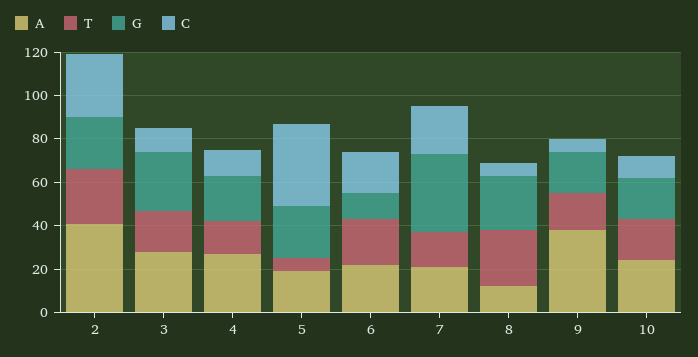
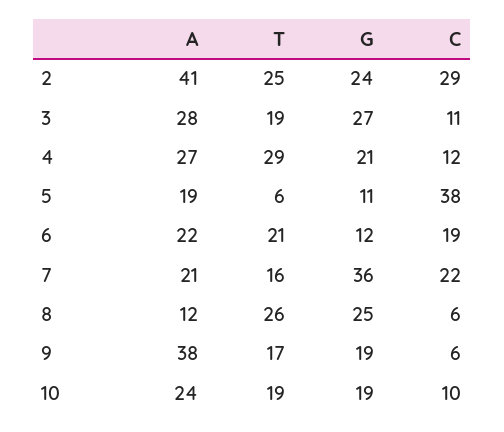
  {
    "A": {
      "2": 41,
      "3": 28,
      "4": 27,
      "5": 19,
      "6": 22,
      "7": 21,
      "8": 12,
      "9": 38,
      "10": 24
    },
    "T": {
      "2": 25,
      "3": 19,
-     "4": 15,
+     "4": 29,
      "5": 6,
      "6": 21,
      "7": 16,
      "8": 26,
      "9": 17,
      "10": 19
    },
    "G": {
      "2": 24,
      "3": 27,
      "4": 21,
-     "5": 25,
+     "5": 11,
      "6": 12,
      "7": 36,
      "8": 25,
      "9": 19,
      "10": 19
    },
    "C": {
      "2": 29,
      "3": 11,
      "4": 12,
      "5": 38,
      "6": 19,
      "7": 22,
      "8": 6,
      "9": 6,
      "10": 10
    }
  }

